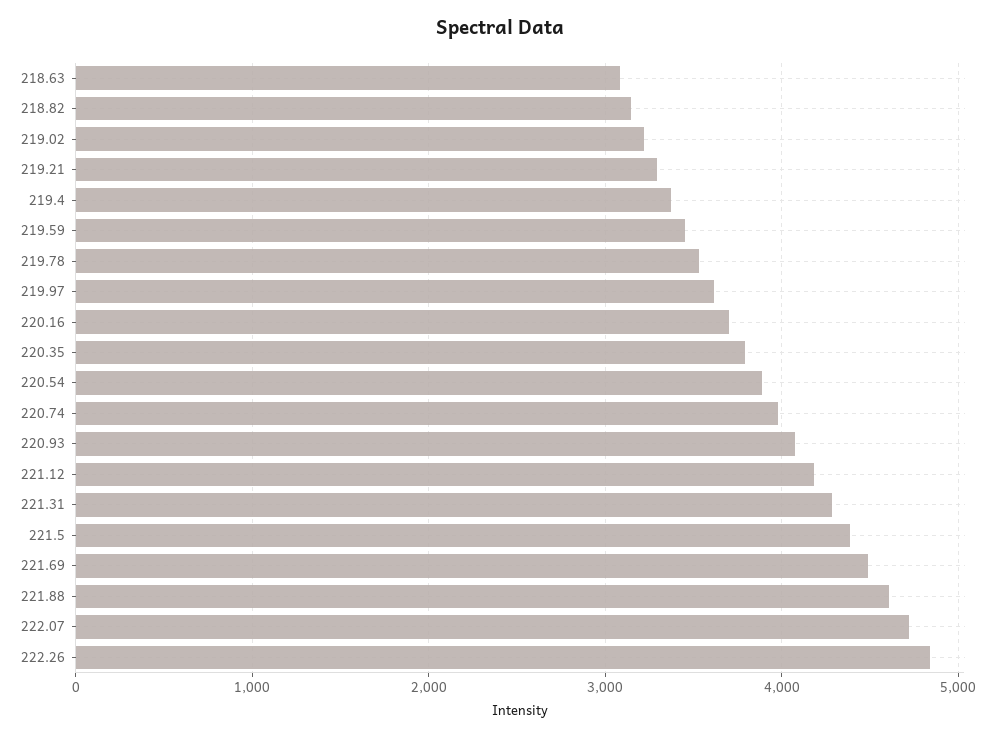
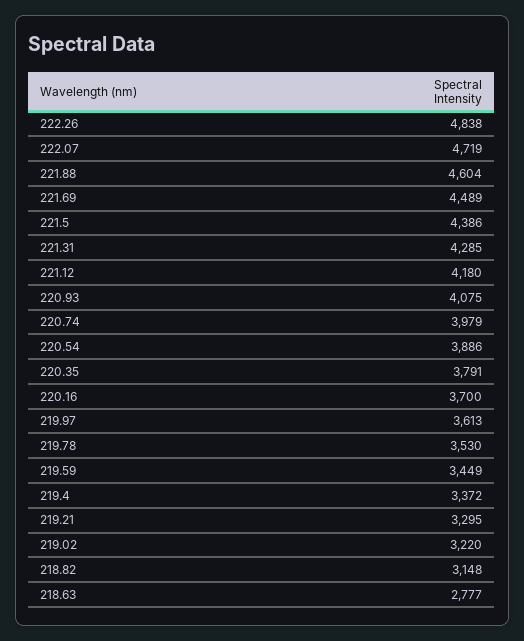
  {
-   "218.63": 3100,
+   "218.63": 2777,
    "218.82": 3148,
    "219.02": 3220,
    "219.21": 3295,
    "219.4": 3372,
    "219.59": 3449,
    "219.78": 3530,
    "219.97": 3613,
    "220.16": 3700,
    "220.35": 3791,
    "220.54": 3886,
    "220.74": 3979,
    "220.93": 4075,
    "221.12": 4180,
    "221.31": 4285,
    "221.5": 4386,
    "221.69": 4489,
    "221.88": 4604,
    "222.07": 4719,
    "222.26": 4838
  }

